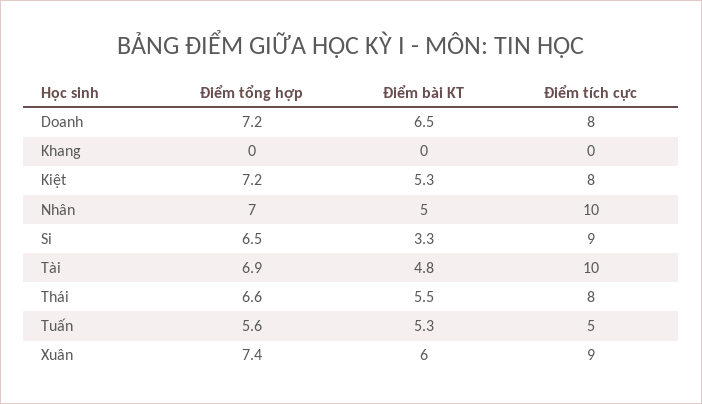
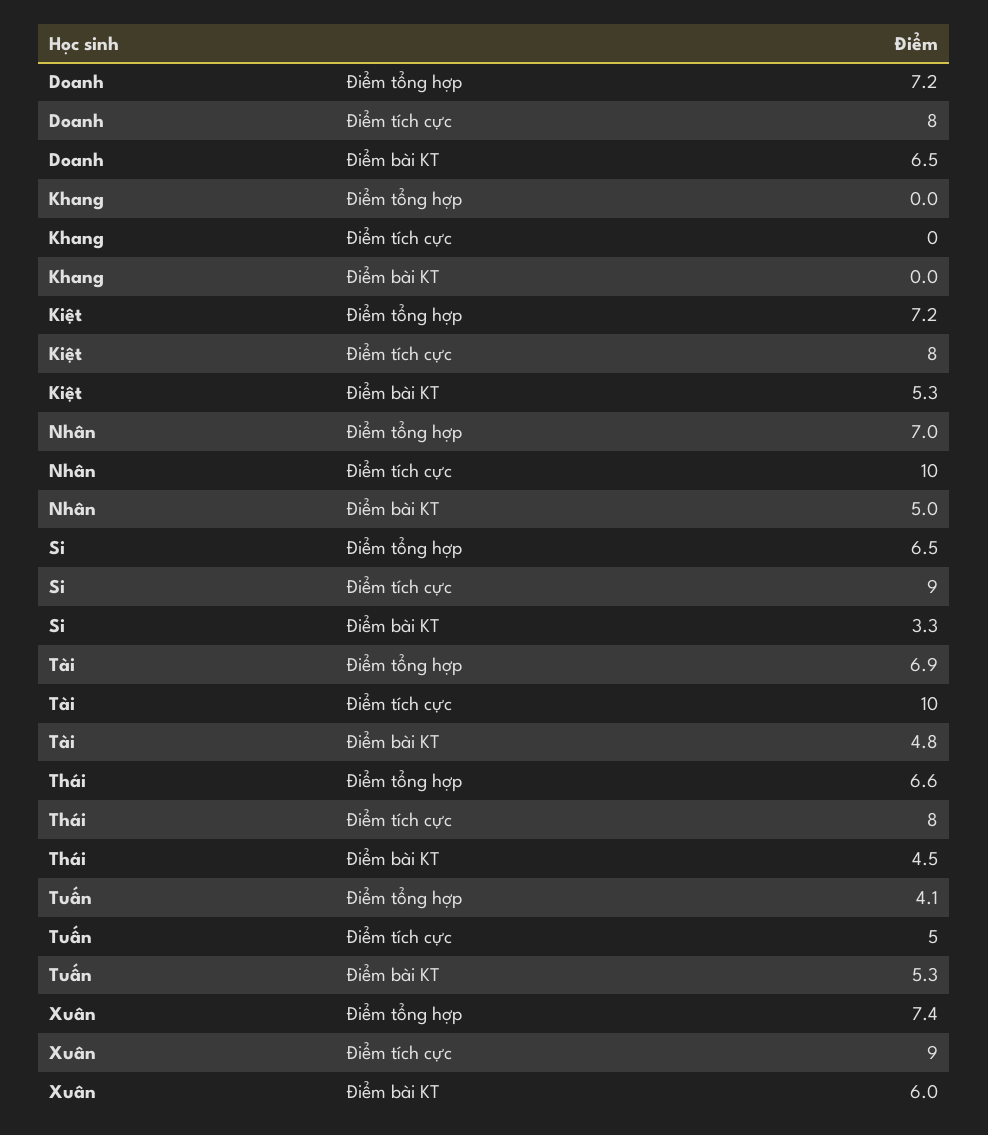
  {
    "Điểm tổng hợp": {
      "Doanh": 7.2,
      "Khang": 0,
      "Kiệt": 7.2,
      "Nhân": 7,
      "Si": 6.5,
      "Tài": 6.9,
      "Thái": 6.6,
-     "Tuấn": 5.6,
+     "Tuấn": 4.1,
      "Xuân": 7.4
    },
    "Điểm bài KT": {
      "Doanh": 6.5,
      "Khang": 0,
      "Kiệt": 5.3,
      "Nhân": 5,
      "Si": 3.3,
      "Tài": 4.8,
-     "Thái": 5.5,
+     "Thái": 4.5,
      "Tuấn": 5.3,
      "Xuân": 6
    },
    "Điểm tích cực": {
      "Doanh": 8,
      "Khang": 0,
      "Kiệt": 8,
      "Nhân": 10,
      "Si": 9,
      "Tài": 10,
      "Thái": 8,
      "Tuấn": 5,
      "Xuân": 9
    }
  }

